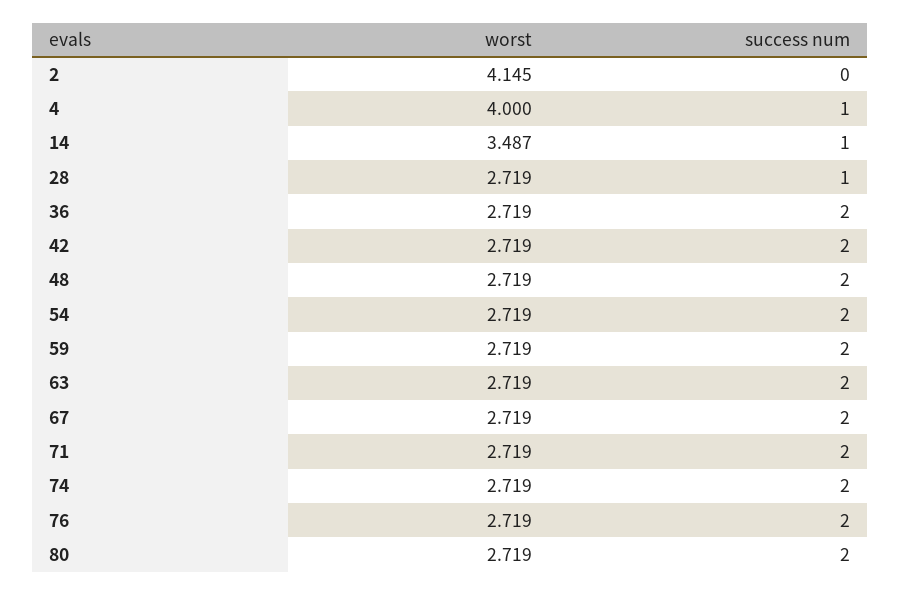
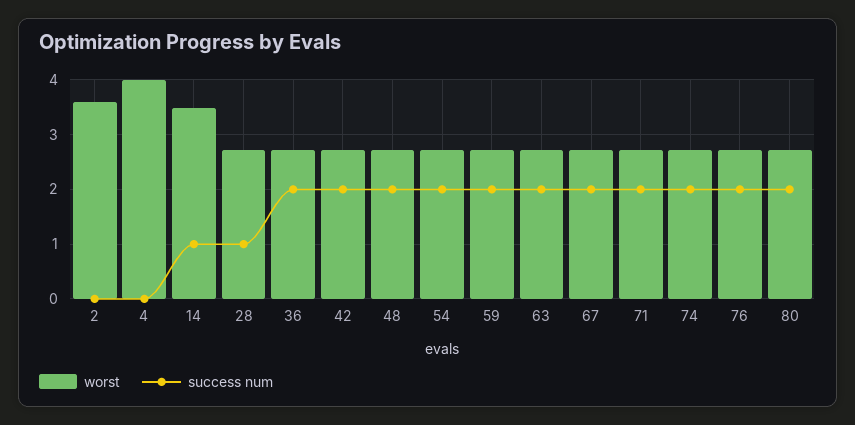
  {
    "worst": {
-     "2": 4.145,
+     "2": 3.6,
      "4": 4,
      "14": 3.487,
      "28": 2.719,
      "36": 2.719,
      "42": 2.719,
      "48": 2.719,
      "54": 2.719,
      "59": 2.719,
      "63": 2.719,
      "67": 2.719,
      "71": 2.719,
      "74": 2.719,
      "76": 2.719,
      "80": 2.719
    },
    "success num": {
      "2": 0,
-     "4": 1,
+     "4": 0,
      "14": 1,
      "28": 1,
      "36": 2,
      "42": 2,
      "48": 2,
      "54": 2,
      "59": 2,
      "63": 2,
      "67": 2,
      "71": 2,
      "74": 2,
      "76": 2,
      "80": 2
    }
  }

